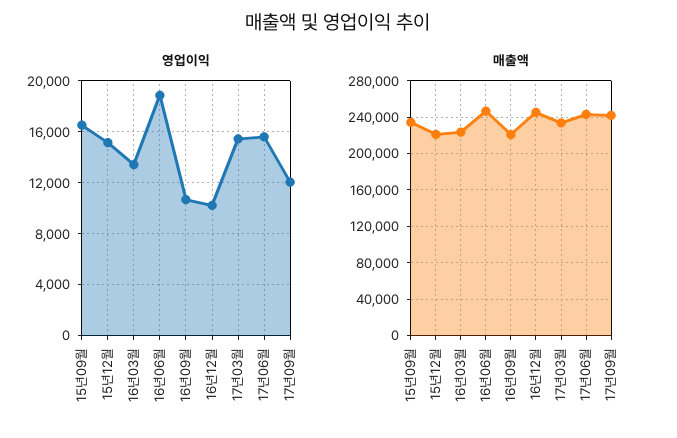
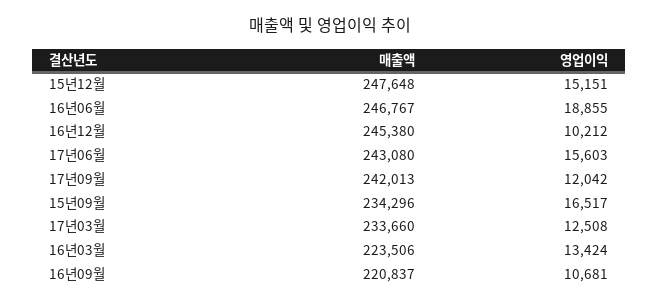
  {
    "영업이익": {
      "15년09월": 16517,
      "15년12월": 15151,
      "16년03월": 13424,
      "16년06월": 18855,
      "16년09월": 10681,
      "16년12월": 10212,
-     "17년03월": 15500,
+     "17년03월": 12508,
      "17년06월": 15603,
      "17년09월": 12042
    },
    "매출액": {
      "15년09월": 234296,
-     "15년12월": 220000,
+     "15년12월": 247648,
      "16년03월": 223506,
      "16년06월": 246767,
      "16년09월": 220837,
      "16년12월": 245380,
      "17년03월": 233660,
      "17년06월": 243080,
      "17년09월": 242013
    }
  }

